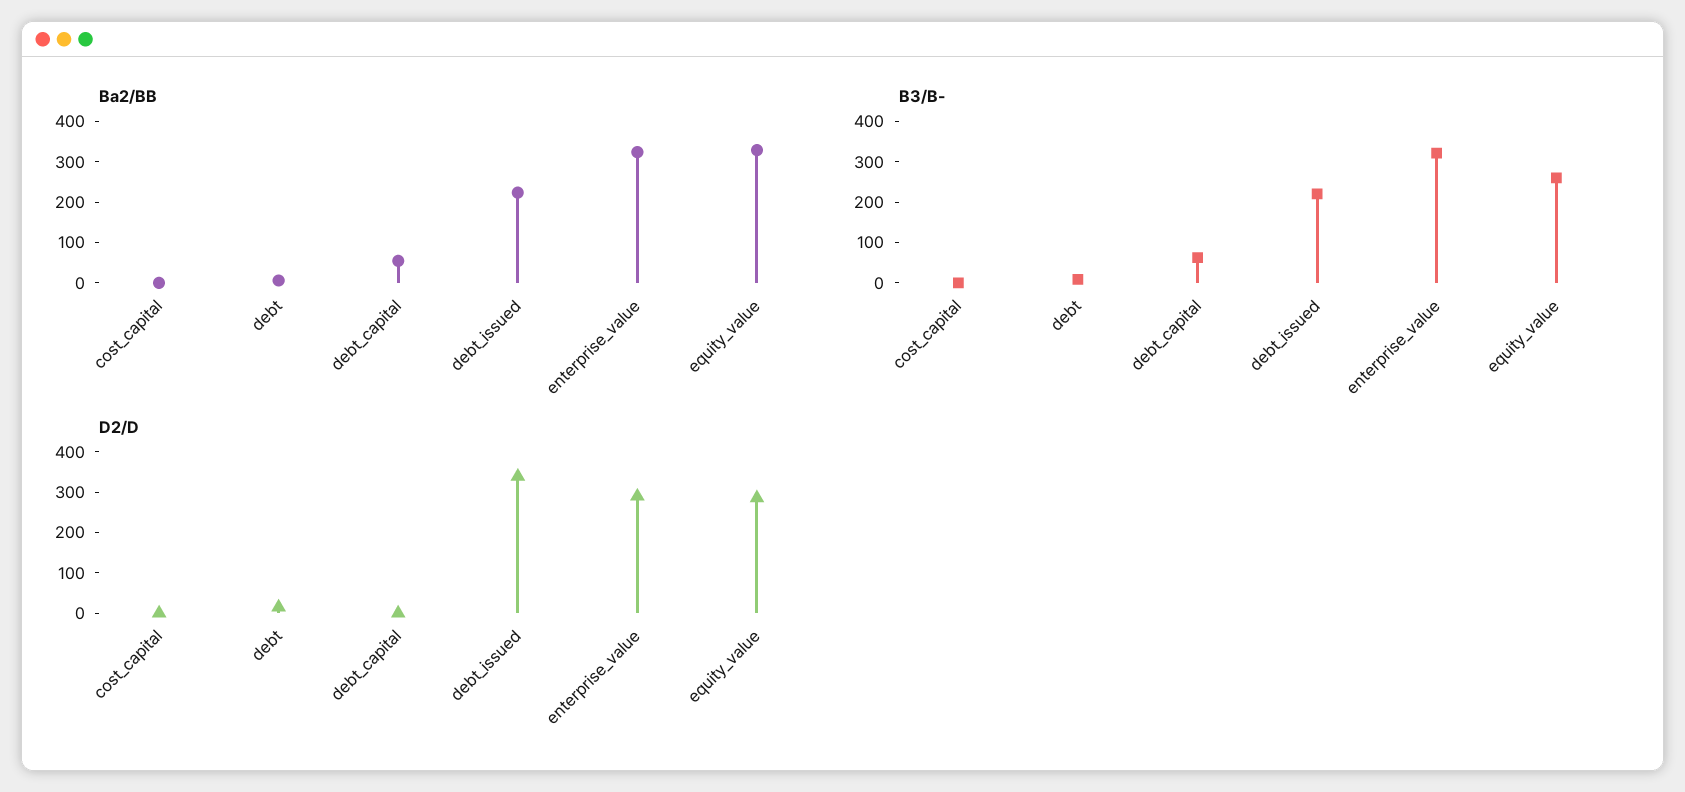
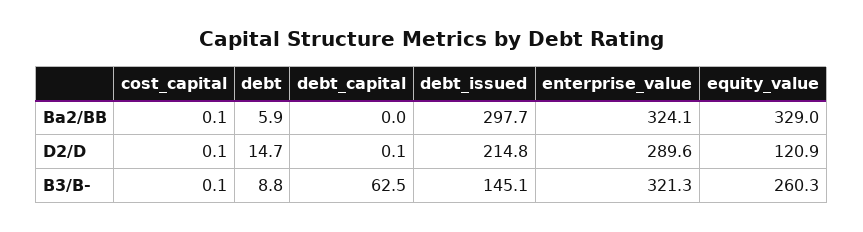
  {
    "Ba2/BB": {
      "cost_capital": 0.1,
      "debt": 5.9,
-     "debt_capital": 60,
+     "debt_capital": 0,
-     "debt_issued": 220,
+     "debt_issued": 297.7,
      "enterprise_value": 324.1,
      "equity_value": 329
    },
    "B3/B-": {
      "cost_capital": 0.1,
      "debt": 8.8,
      "debt_capital": 62.5,
-     "debt_issued": 220,
+     "debt_issued": 145.1,
      "enterprise_value": 321.3,
      "equity_value": 260.3
    },
    "D2/D": {
      "cost_capital": 0.1,
      "debt": 14.7,
      "debt_capital": 0.1,
-     "debt_issued": 340,
+     "debt_issued": 214.8,
      "enterprise_value": 289.6,
-     "equity_value": 280
+     "equity_value": 120.9
    }
  }

